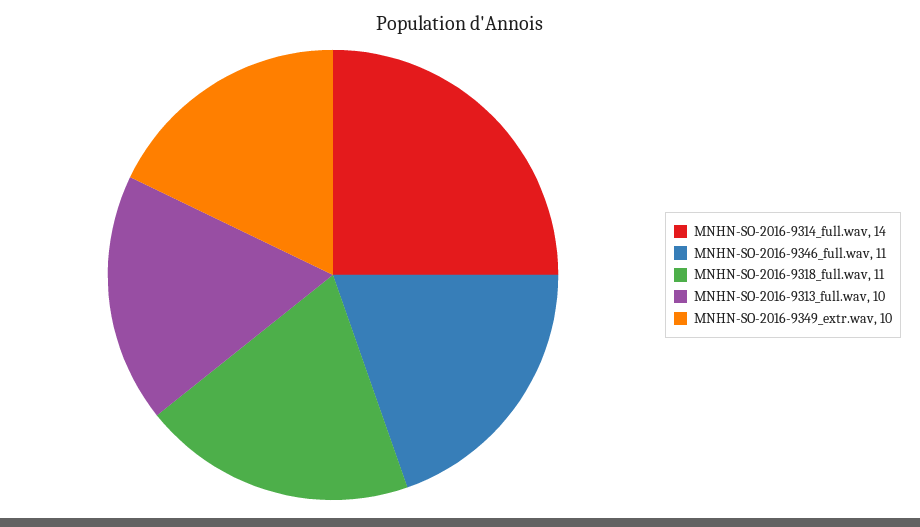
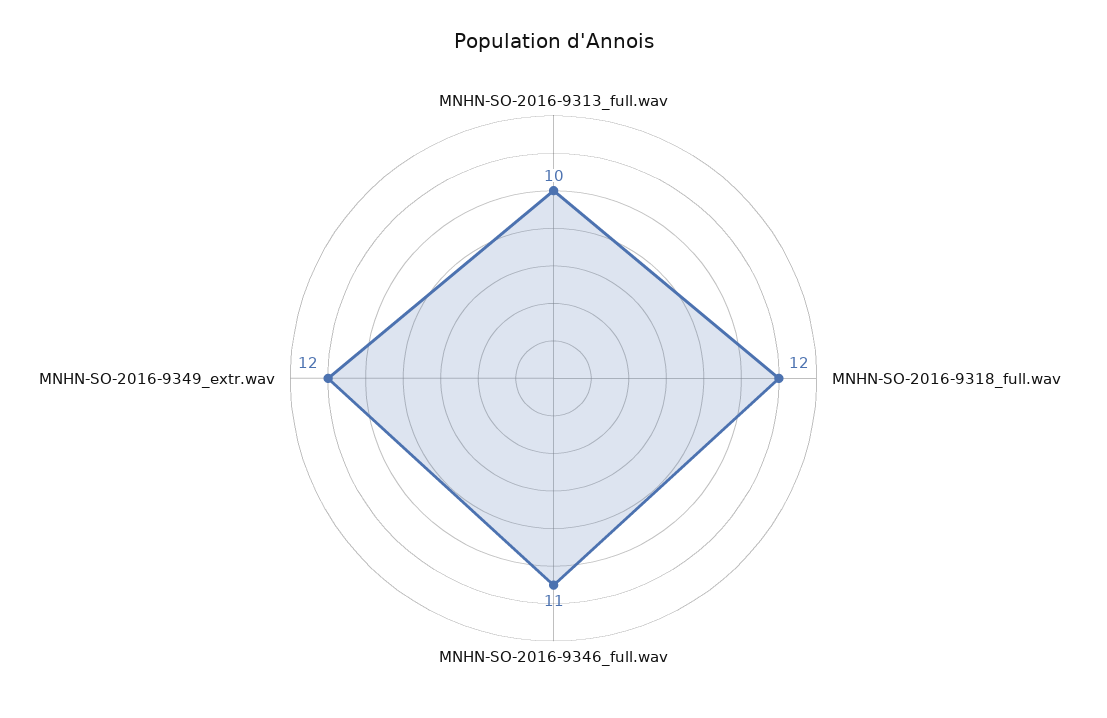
  {
-   "MNHN-SO-2016-9314_full.wav": 14,
    "MNHN-SO-2016-9346_full.wav": 11,
-   "MNHN-SO-2016-9318_full.wav": 11,
+   "MNHN-SO-2016-9318_full.wav": 12,
    "MNHN-SO-2016-9313_full.wav": 10,
-   "MNHN-SO-2016-9349_extr.wav": 10
+   "MNHN-SO-2016-9349_extr.wav": 12
  }

